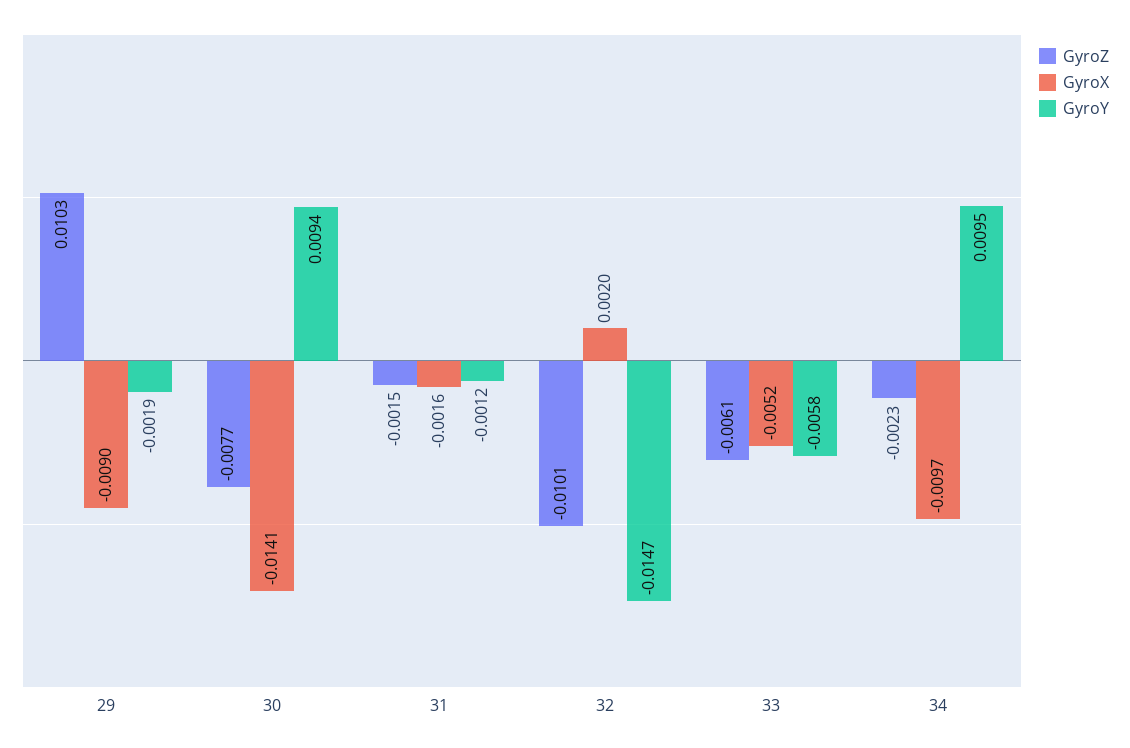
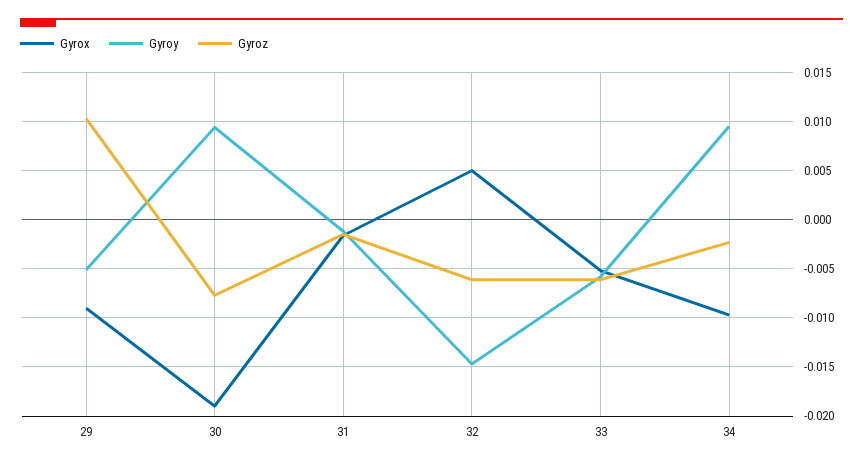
  {
    "GyroZ": {
      "29": 0.0103,
      "30": -0.0077,
      "31": -0.0015,
-     "32": -0.0101,
+     "32": -0.006,
      "33": -0.0061,
      "34": -0.0023
    },
    "GyroX": {
      "29": -0.009,
-     "30": -0.0141,
+     "30": -0.019,
      "31": -0.0016,
-     "32": 0.002,
+     "32": 0.005,
      "33": -0.0052,
      "34": -0.0097
    },
    "GyroY": {
-     "29": -0.0019,
+     "29": -0.005,
      "30": 0.0094,
      "31": -0.0012,
      "32": -0.0147,
      "33": -0.0058,
      "34": 0.0095
    }
  }

